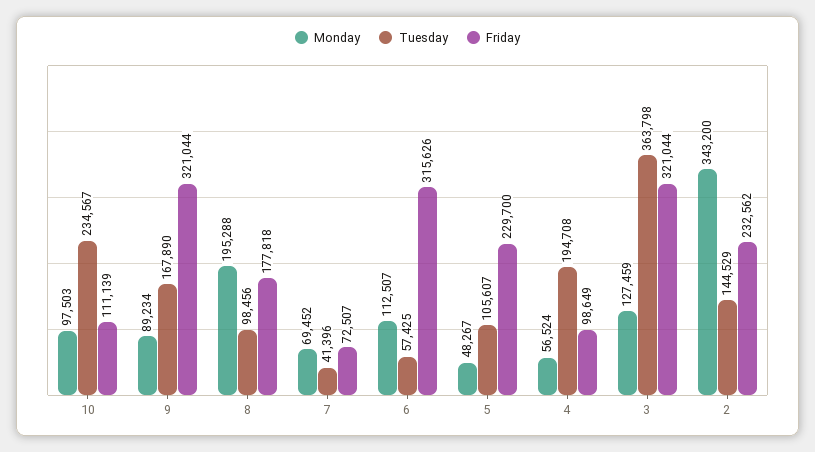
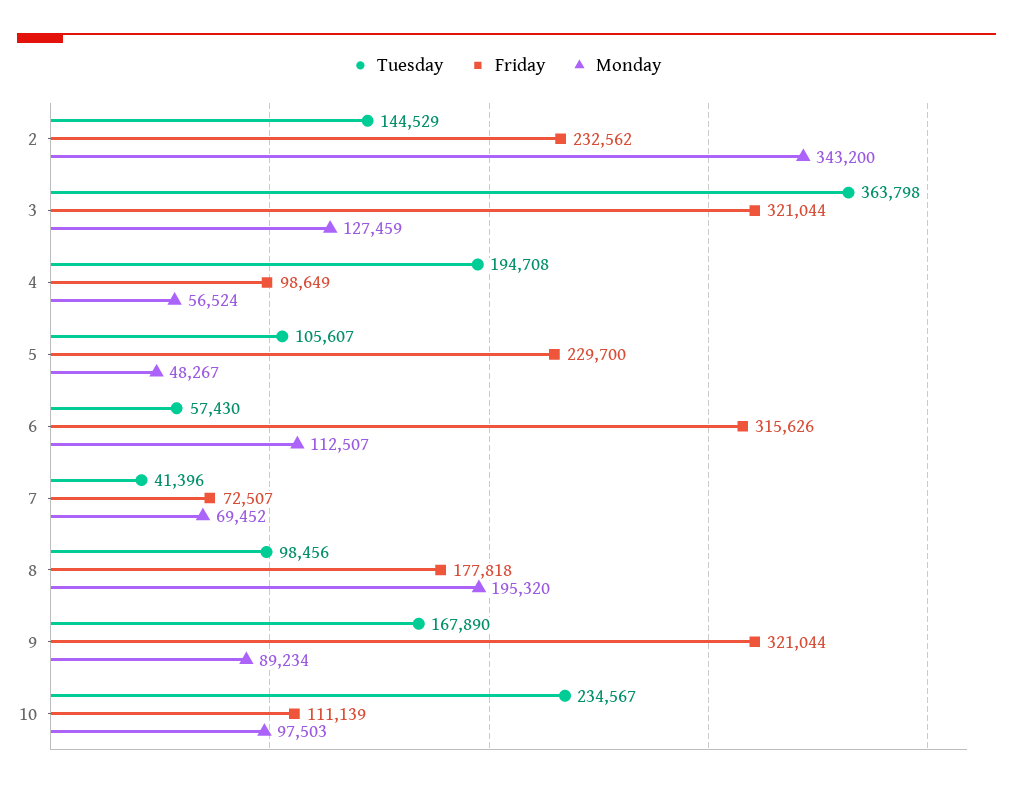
  {
    "Monday": {
      "10": 97503,
      "9": 89234,
-     "8": 195288,
+     "8": 195320,
      "7": 69452,
      "6": 112507,
      "5": 48267,
      "4": 56524,
      "3": 127459,
      "2": 343200
    },
    "Tuesday": {
      "10": 234567,
      "9": 167890,
      "8": 98456,
      "7": 41396,
-     "6": 57425,
+     "6": 57430,
      "5": 105607,
      "4": 194708,
      "3": 363798,
      "2": 144529
    },
    "Friday": {
      "10": 111139,
      "9": 321044,
      "8": 177818,
      "7": 72507,
      "6": 315626,
      "5": 229700,
      "4": 98649,
      "3": 321044,
      "2": 232562
    }
  }

